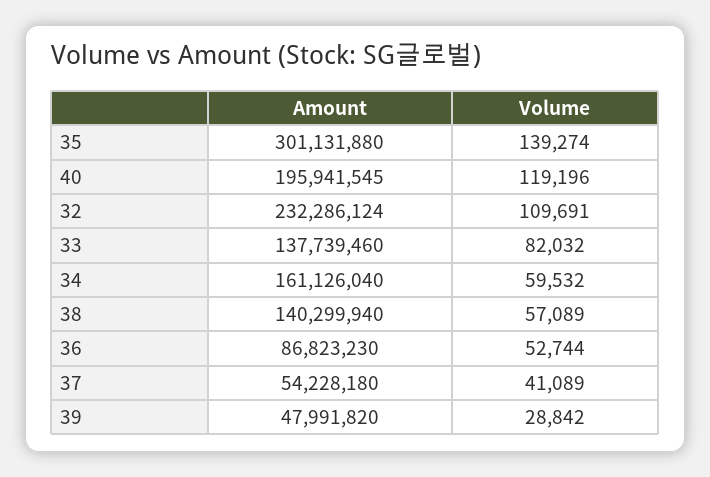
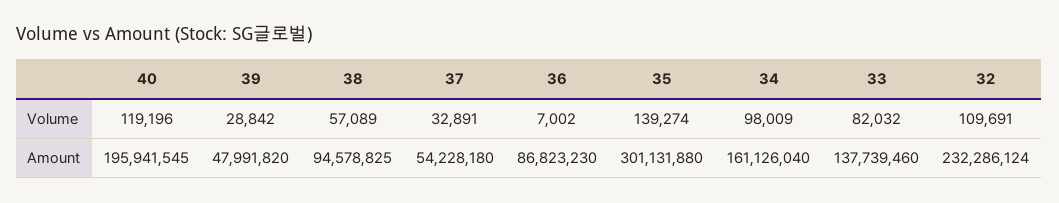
  {
    "Amount": {
      "35": 301131880,
      "40": 195941545,
      "32": 232286124,
      "33": 137739460,
      "34": 161126040,
-     "38": 140299940,
+     "38": 94578825,
      "36": 86823230,
      "37": 54228180,
      "39": 47991820
    },
    "Volume": {
      "35": 139274,
      "40": 119196,
      "32": 109691,
      "33": 82032,
-     "34": 59532,
+     "34": 98009,
      "38": 57089,
-     "36": 52744,
+     "36": 7002,
-     "37": 41089,
+     "37": 32891,
      "39": 28842
    }
  }

